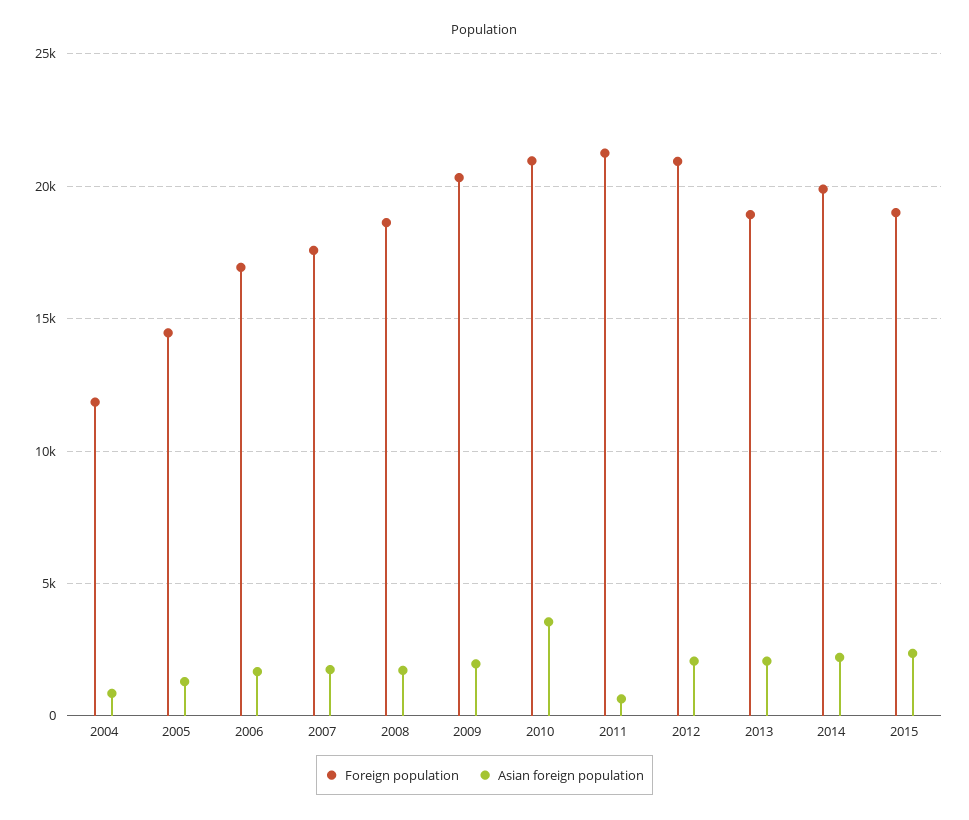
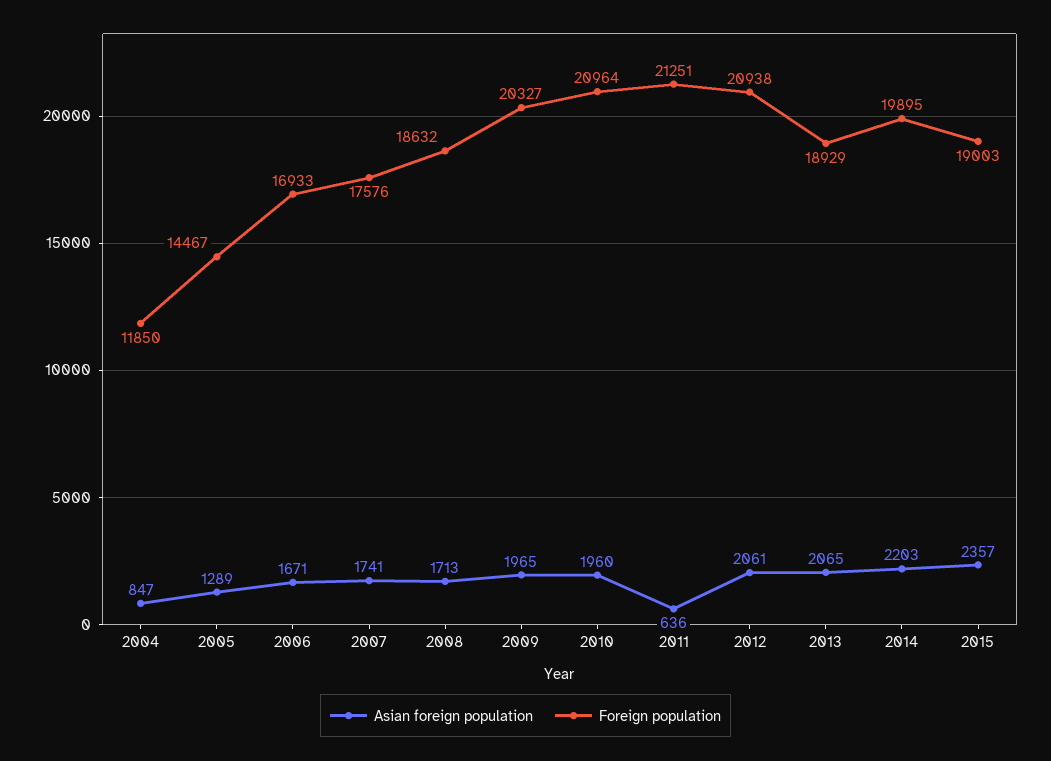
  {
    "Foreign population": {
      "2004": 11850,
      "2005": 14467,
      "2006": 16933,
      "2007": 17576,
      "2008": 18632,
      "2009": 20327,
      "2010": 20964,
      "2011": 21251,
      "2012": 20938,
      "2013": 18929,
      "2014": 19895,
      "2015": 19003
    },
    "Asian foreign population": {
      "2004": 847,
      "2005": 1289,
      "2006": 1671,
      "2007": 1741,
      "2008": 1713,
      "2009": 1965,
-     "2010": 3500,
+     "2010": 1960,
      "2011": 636,
      "2012": 2061,
      "2013": 2065,
      "2014": 2203,
      "2015": 2357
    }
  }

